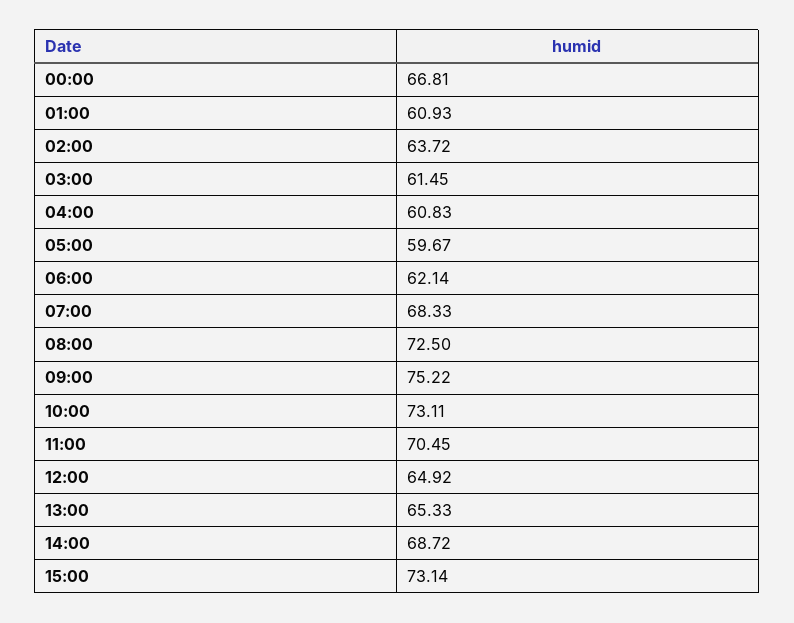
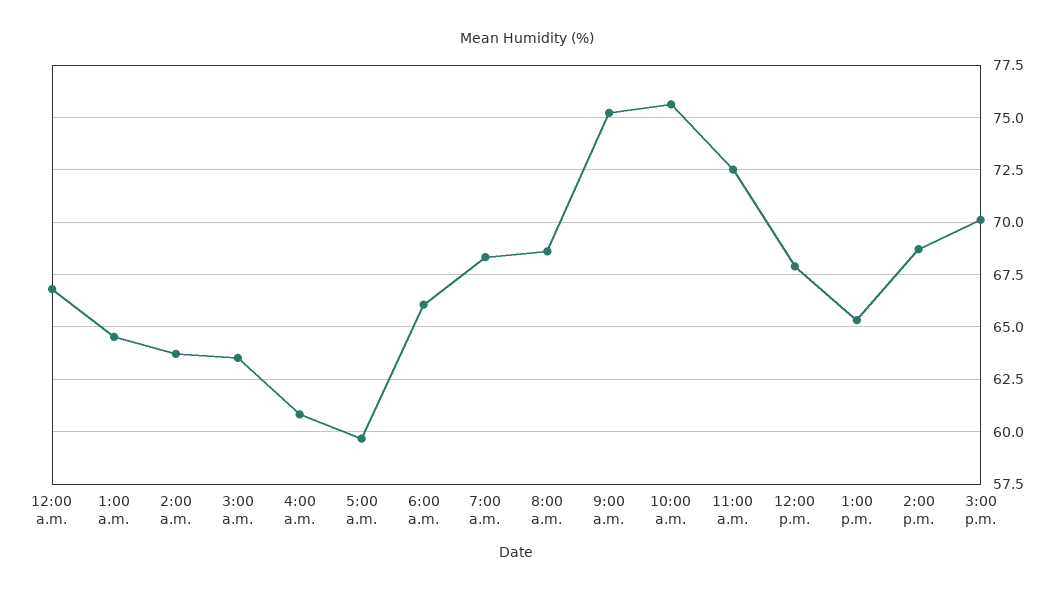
  {
    "00:00": 66.81,
-   "01:00": 60.93,
+   "01:00": 64.5,
    "02:00": 63.72,
-   "03:00": 61.45,
+   "03:00": 63.5,
    "04:00": 60.83,
    "05:00": 59.67,
-   "06:00": 62.14,
+   "06:00": 66,
    "07:00": 68.33,
-   "08:00": 72.5,
+   "08:00": 68.5,
    "09:00": 75.22,
-   "10:00": 73.11,
+   "10:00": 75.5,
-   "11:00": 70.45,
+   "11:00": 72.5,
-   "12:00": 64.92,
+   "12:00": 68,
    "13:00": 65.33,
    "14:00": 68.72,
-   "15:00": 73.14
+   "15:00": 70
  }

